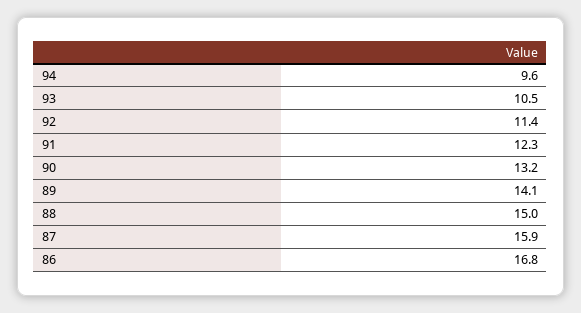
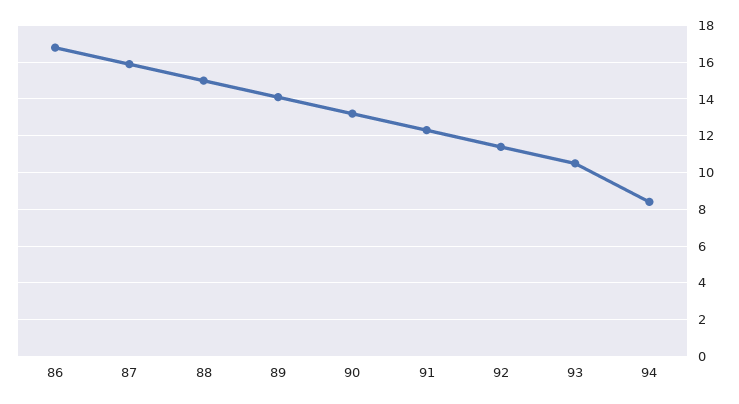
  {
-   "94": 9.6,
+   "94": 8.5,
    "93": 10.5,
    "92": 11.4,
    "91": 12.3,
    "90": 13.2,
    "89": 14.1,
    "88": 15,
    "87": 15.9,
    "86": 16.8
  }

